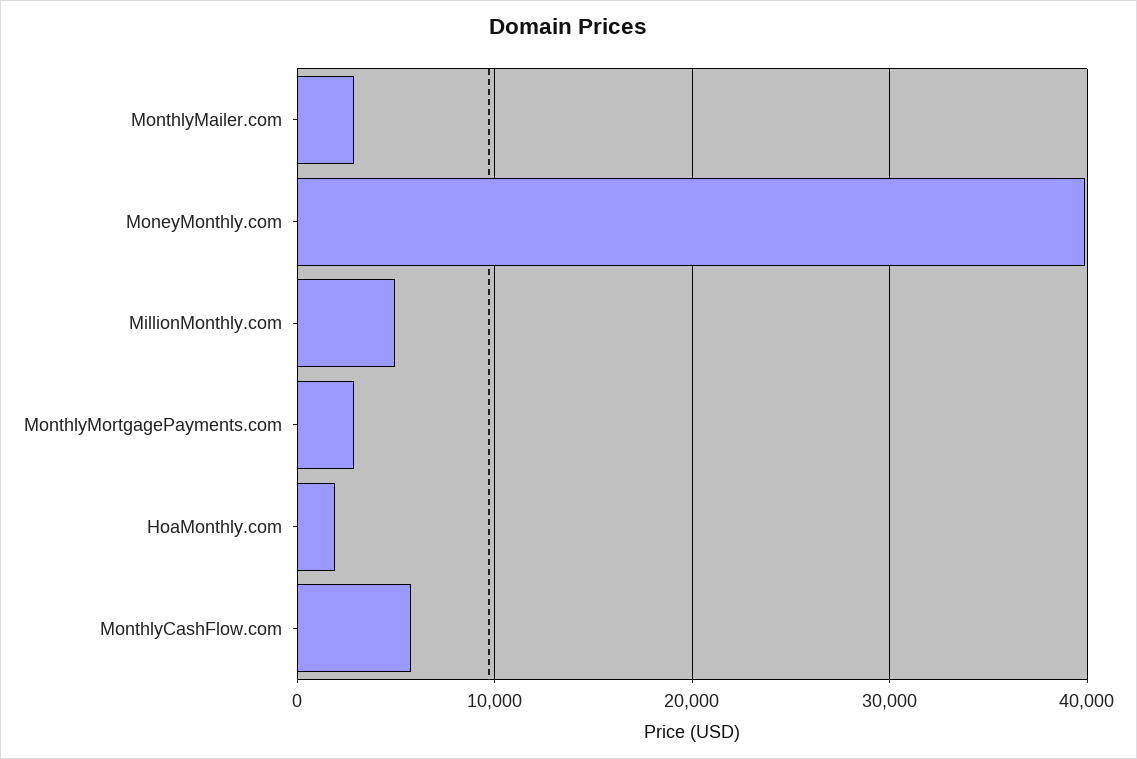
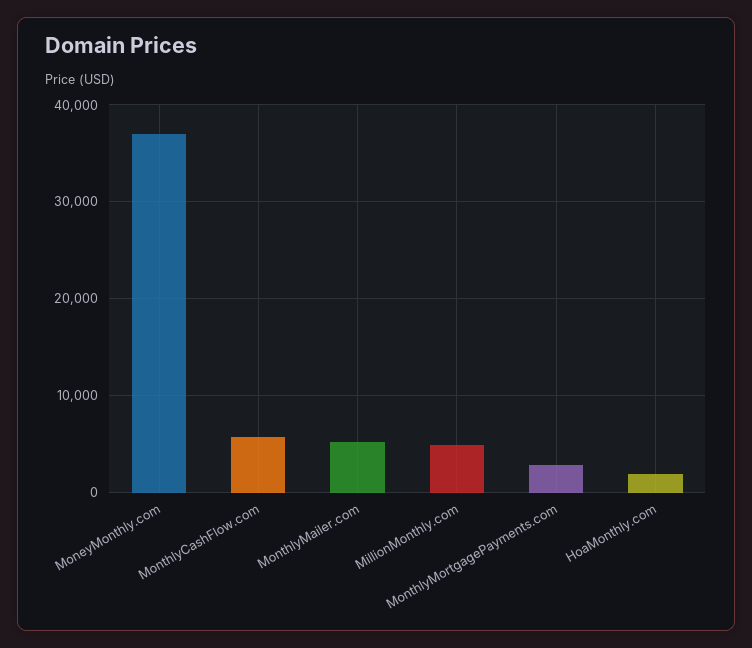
  {
-   "MonthlyMailer.com": 3000,
+   "MonthlyMailer.com": 5000,
-   "MoneyMonthly.com": 40000,
+   "MoneyMonthly.com": 37000,
    "MillionMonthly.com": 5000,
    "MonthlyMortgagePayments.com": 3000,
    "HoaMonthly.com": 2000,
    "MonthlyCashFlow.com": 6000
  }

